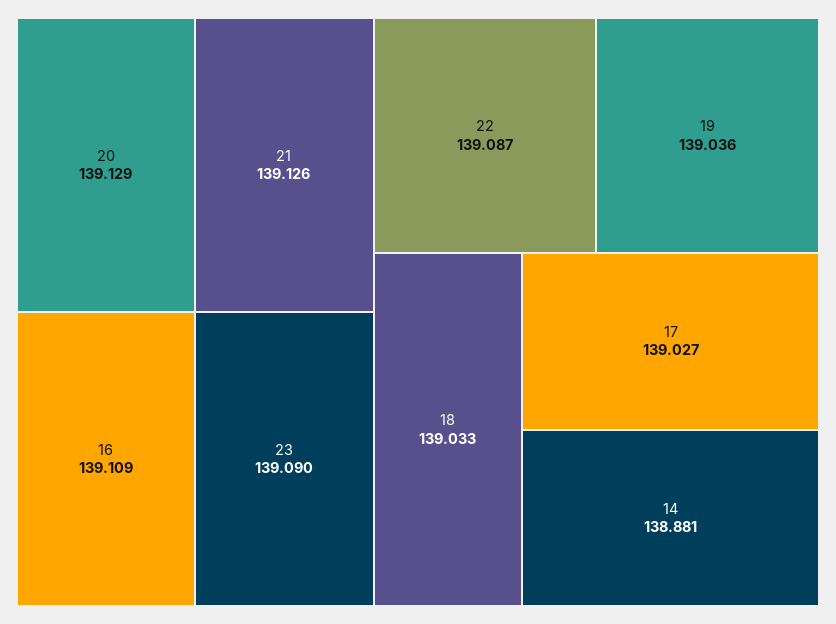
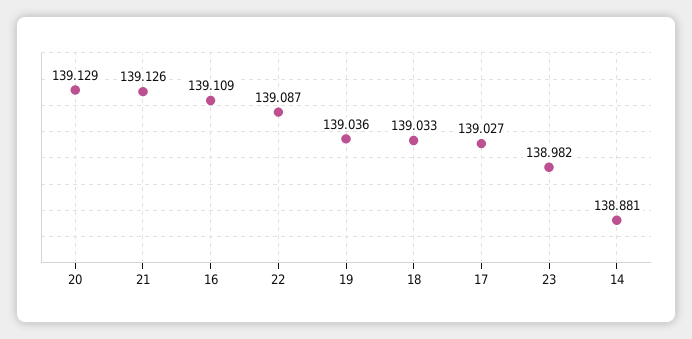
  {
    "20": 139.129,
    "21": 139.126,
    "16": 139.109,
-   "23": 139.09,
+   "23": 138.982,
    "22": 139.087,
    "19": 139.036,
    "18": 139.033,
    "17": 139.027,
    "14": 138.881
  }

